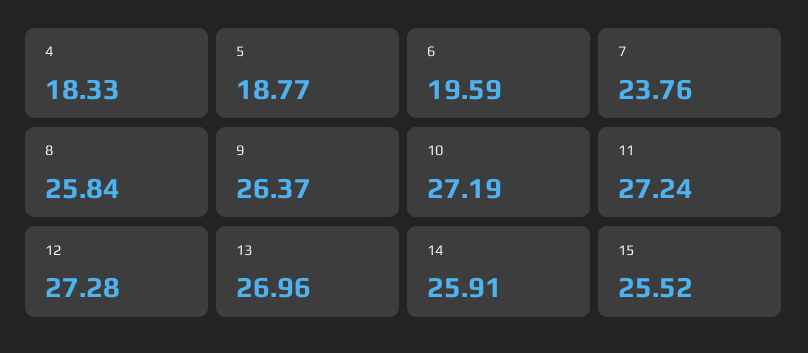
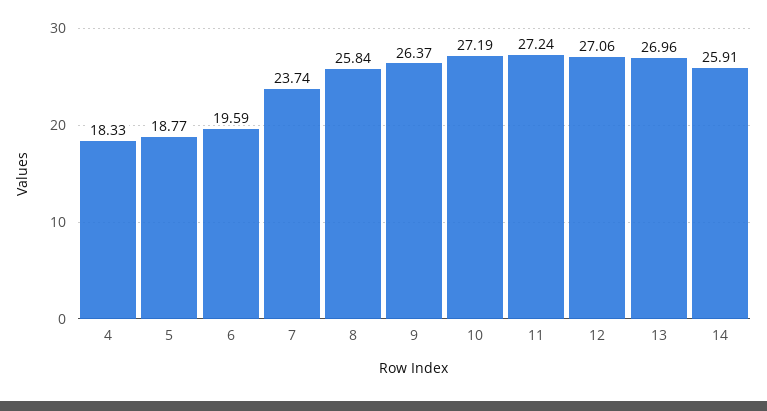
  {
    "4": 18.33,
    "5": 18.77,
    "6": 19.59,
-   "7": 23.76,
+   "7": 23.74,
    "8": 25.84,
    "9": 26.37,
    "10": 27.19,
    "11": 27.24,
-   "12": 27.28,
+   "12": 27.06,
    "13": 26.96,
-   "14": 25.91,
+   "14": 25.91
-   "15": 25.52
  }

